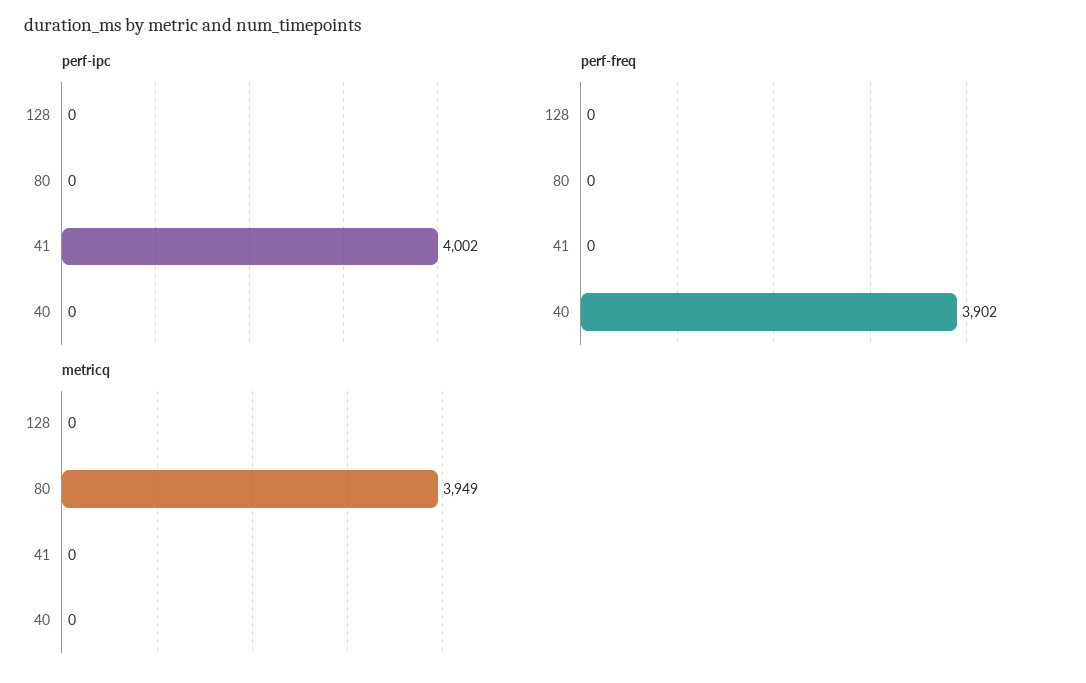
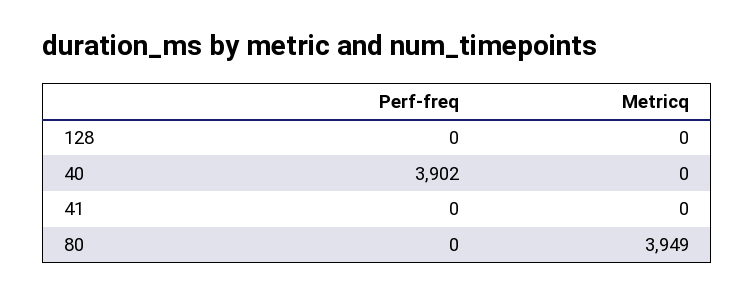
  {
-   "perf-ipc": {
-     "128": 0,
-     "80": 0,
-     "41": 4002,
-     "40": 0
-   },
    "perf-freq": {
      "128": 0,
      "80": 0,
      "41": 0,
      "40": 3902
    },
    "metricq": {
      "128": 0,
      "80": 3949,
      "41": 0,
      "40": 0
    }
  }

